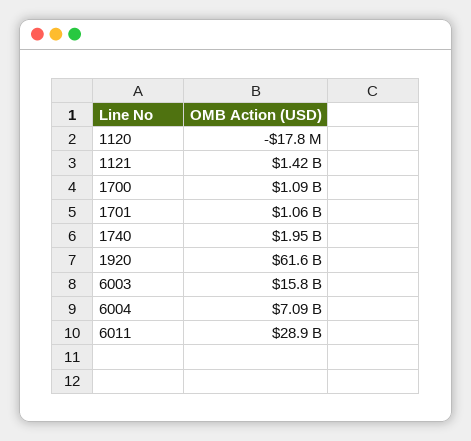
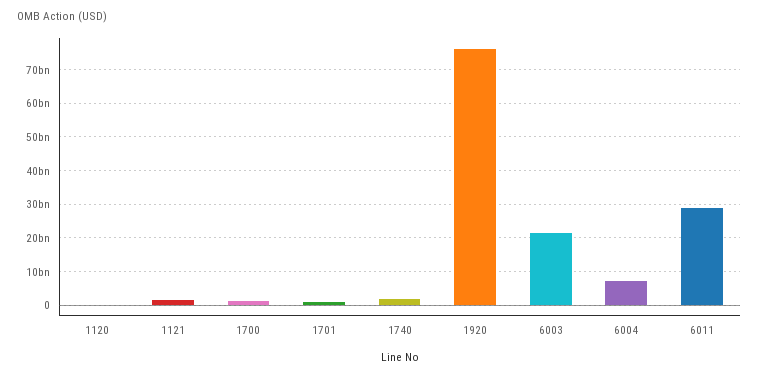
  {
    "1120": -17800000,
    "1121": 1420000000,
    "1700": 1090000000,
    "1701": 1060000000,
    "1740": 1950000000,
-   "1920": 61600000000,
+   "1920": 76000000000,
-   "6003": 15800000000,
+   "6003": 22000000000,
    "6004": 7090000000,
    "6011": 28900000000
  }

